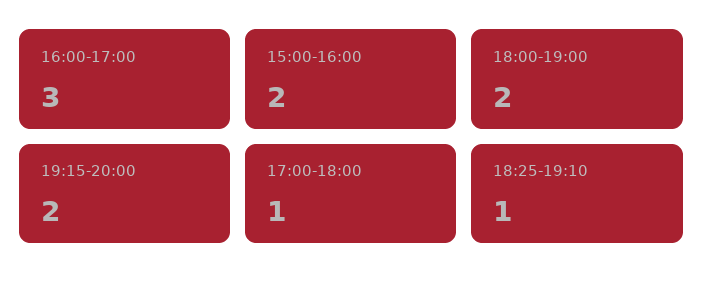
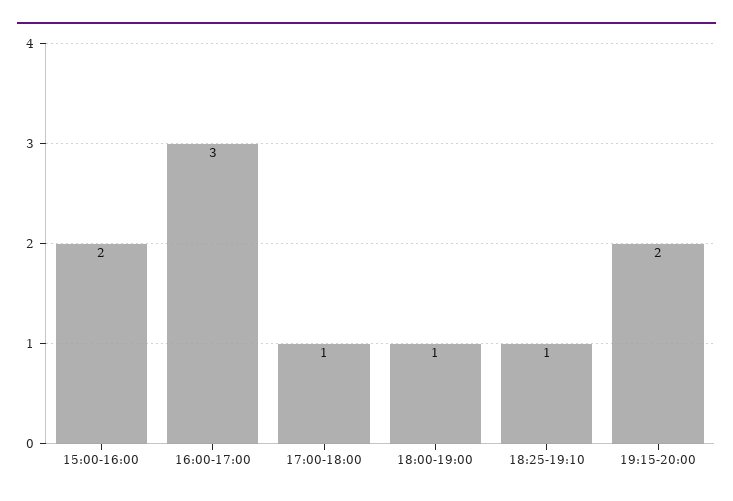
  {
    "16:00-17:00": 3,
    "15:00-16:00": 2,
-   "18:00-19:00": 2,
+   "18:00-19:00": 1,
    "19:15-20:00": 2,
    "17:00-18:00": 1,
    "18:25-19:10": 1
  }

